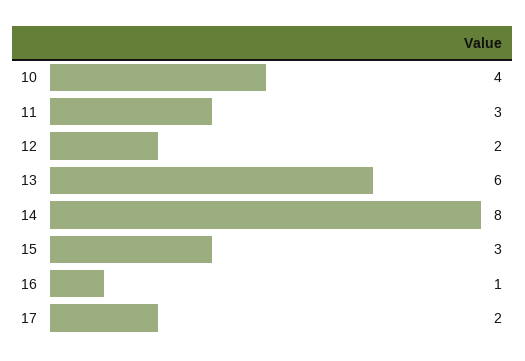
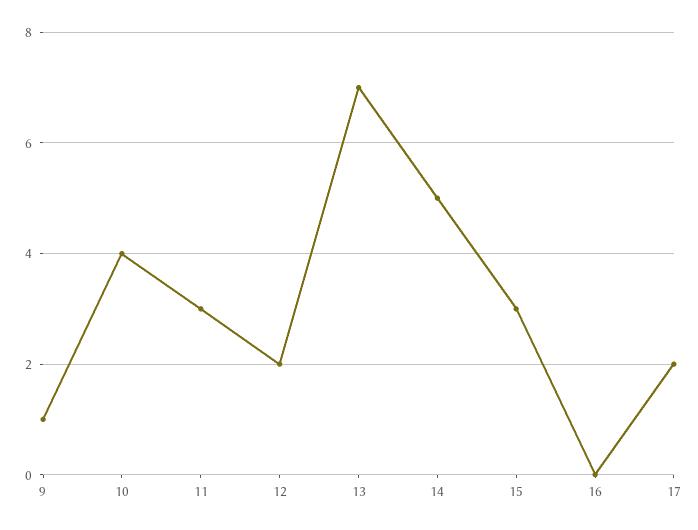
  {
    "10": 4,
    "11": 3,
    "12": 2,
-   "13": 6,
+   "13": 7,
-   "14": 8,
+   "14": 5,
    "15": 3,
-   "16": 1,
+   "16": 0,
-   "17": 2
+   "17": 2,
+   "9": 1
  }

